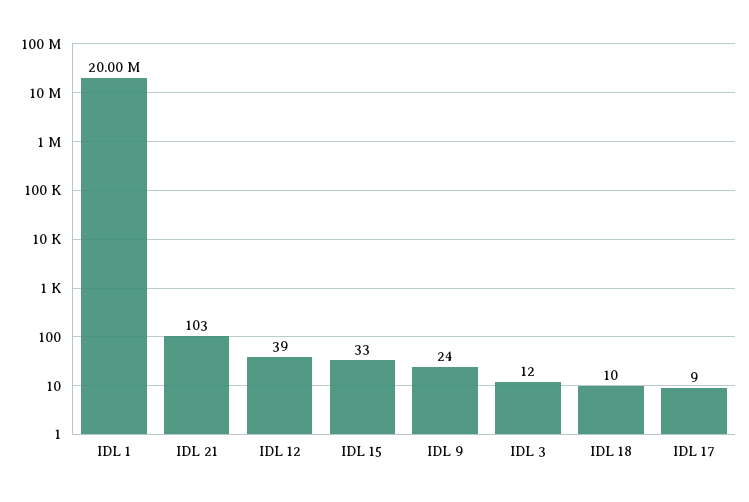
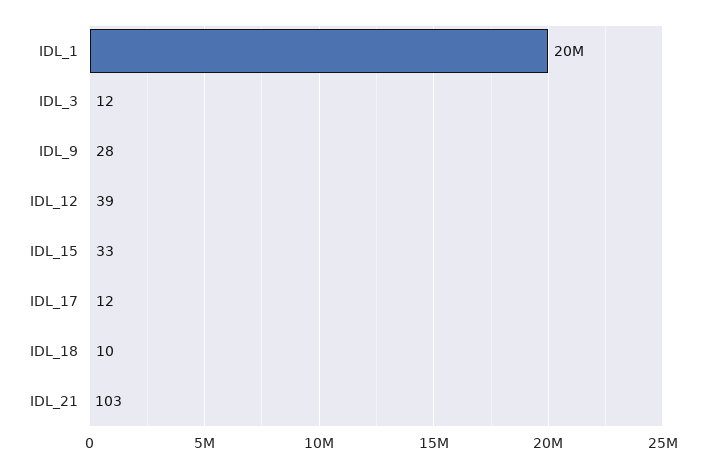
  {
    "IDL 1": 20000000,
    "IDL 21": 103,
    "IDL 12": 39,
    "IDL 15": 33,
-   "IDL 9": 24,
+   "IDL 9": 28,
    "IDL 3": 12,
    "IDL 18": 10,
-   "IDL 17": 9
+   "IDL 17": 12
  }

